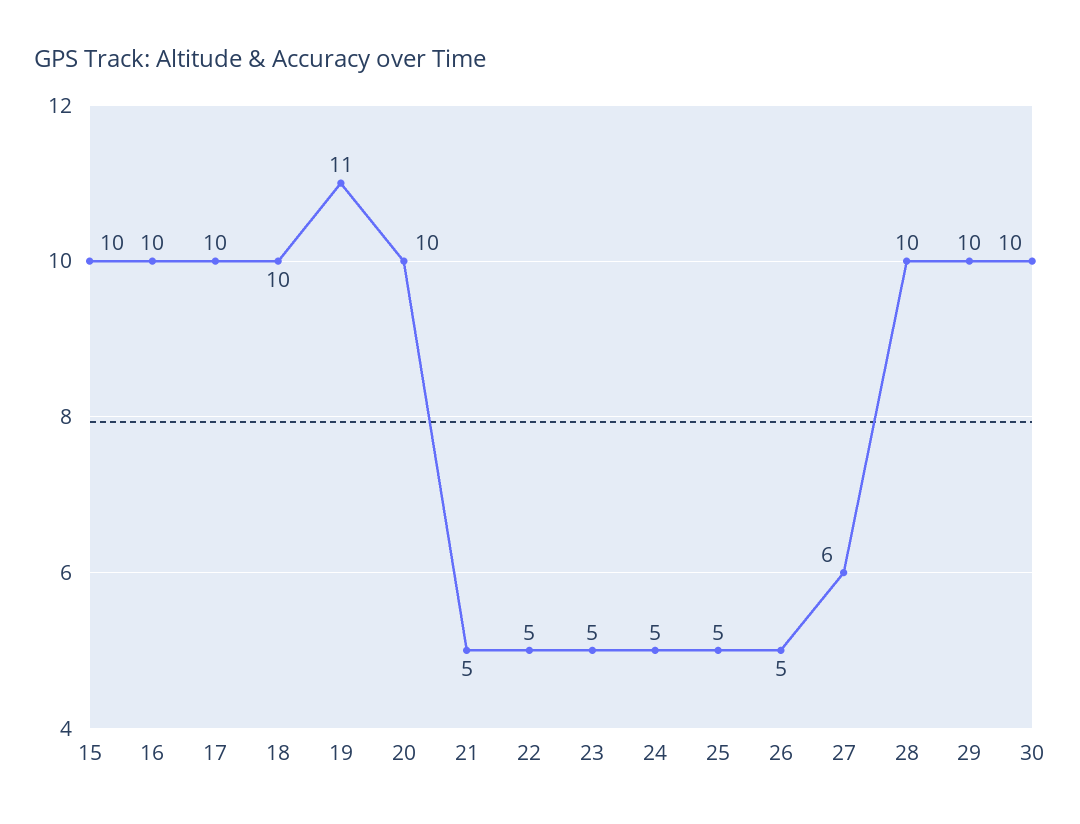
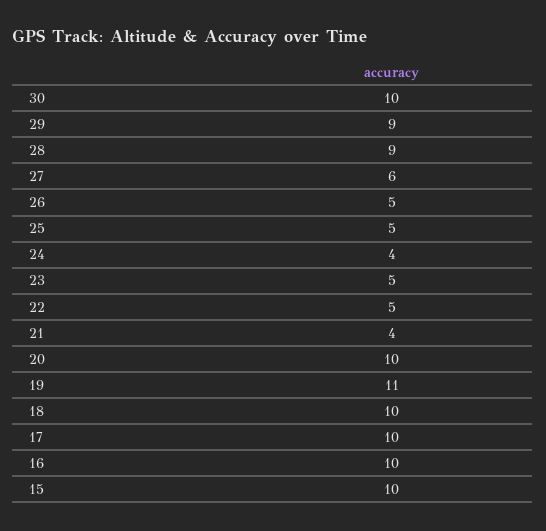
  {
    "15": 10,
    "16": 10,
    "17": 10,
    "18": 10,
    "19": 11,
    "20": 10,
-   "21": 5,
+   "21": 4,
    "22": 5,
    "23": 5,
-   "24": 5,
+   "24": 4,
    "25": 5,
    "26": 5,
    "27": 6,
-   "28": 10,
+   "28": 9,
-   "29": 10,
+   "29": 9,
    "30": 10
  }

